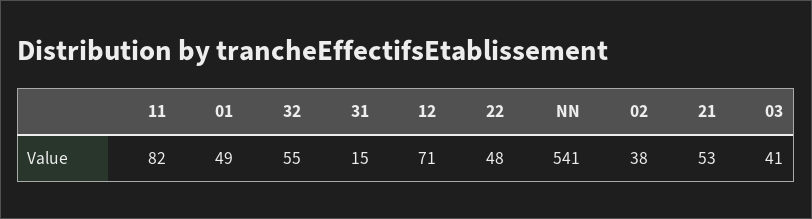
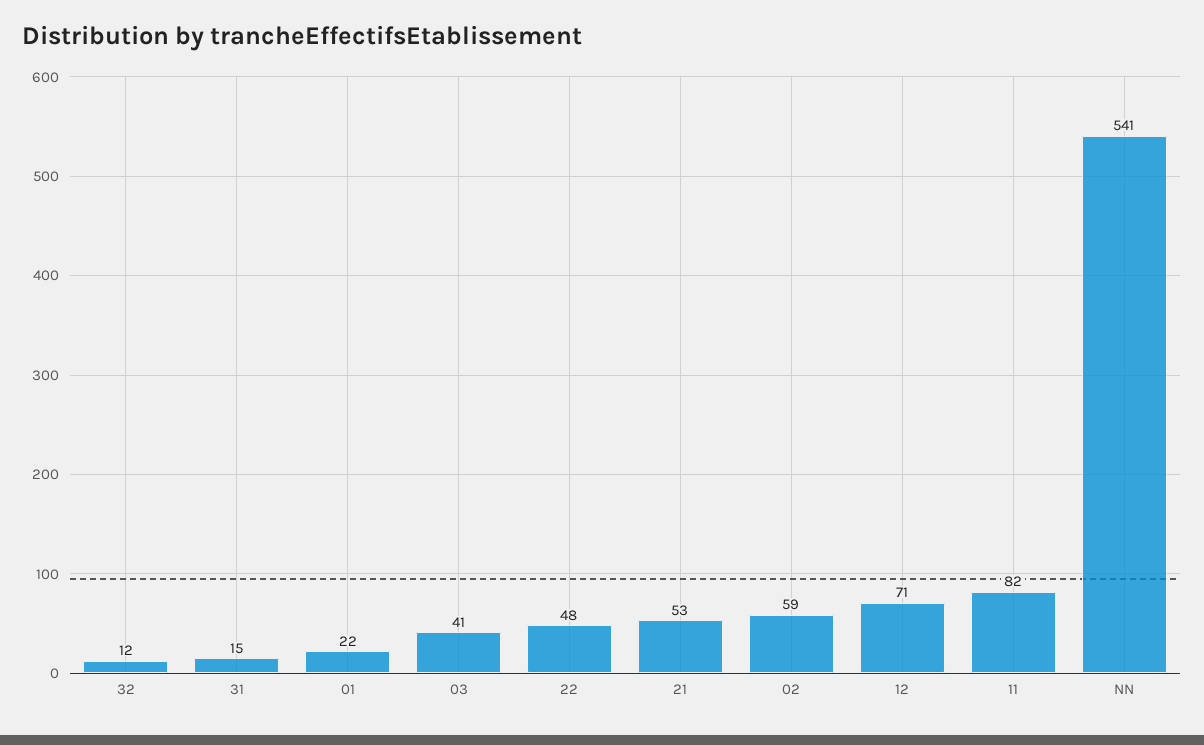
  {
    "11": 82,
-   "01": 49,
+   "01": 22,
-   "32": 55,
+   "32": 12,
    "31": 15,
    "12": 71,
    "22": 48,
    "NN": 541,
-   "02": 38,
+   "02": 59,
    "21": 53,
    "03": 41
  }

